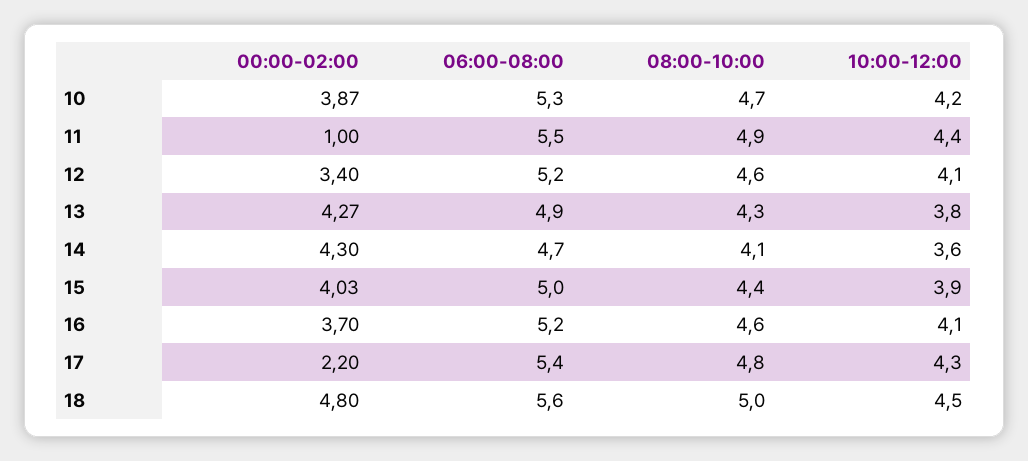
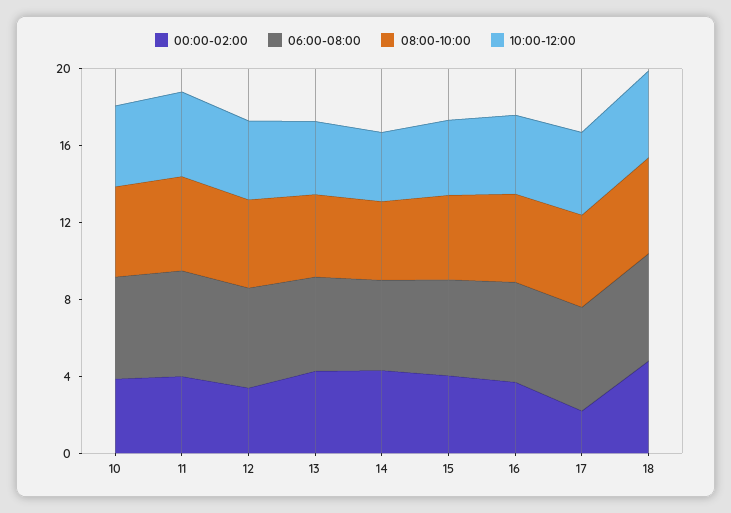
  {
    "00:00-02:00": {
      "10": 3.87,
-     "11": 1,
+     "11": 4,
      "12": 3.4,
      "13": 4.27,
      "14": 4.3,
      "15": 4.03,
      "16": 3.7,
      "17": 2.2,
      "18": 4.8
    },
    "06:00-08:00": {
      "10": 5.3,
      "11": 5.5,
      "12": 5.2,
      "13": 4.9,
      "14": 4.7,
      "15": 5,
      "16": 5.2,
      "17": 5.4,
      "18": 5.6
    },
    "08:00-10:00": {
      "10": 4.7,
      "11": 4.9,
      "12": 4.6,
      "13": 4.3,
      "14": 4.1,
      "15": 4.4,
      "16": 4.6,
      "17": 4.8,
      "18": 5
    },
    "10:00-12:00": {
      "10": 4.2,
      "11": 4.4,
      "12": 4.1,
      "13": 3.8,
      "14": 3.6,
      "15": 3.9,
      "16": 4.1,
      "17": 4.3,
      "18": 4.5
    }
  }

